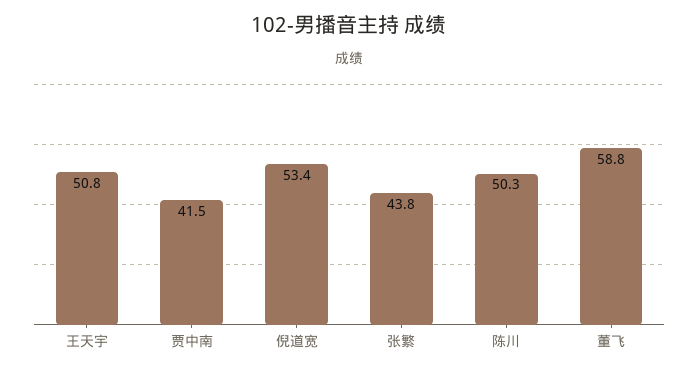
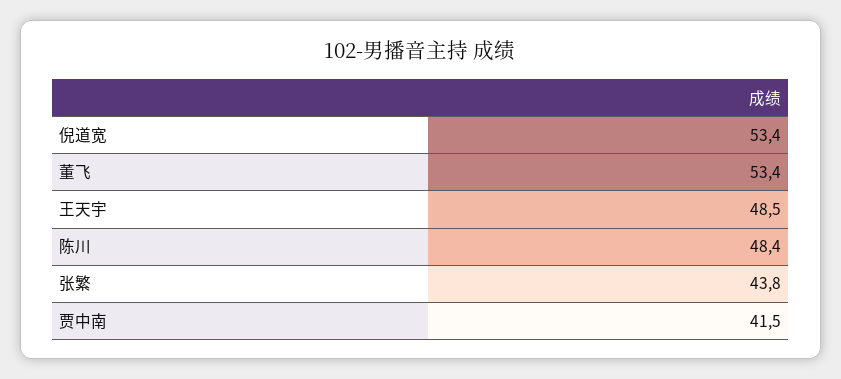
  {
-   "王天宇": 50.8,
+   "王天宇": 48.5,
    "贾中南": 41.5,
    "倪道宽": 53.4,
    "张繁": 43.8,
-   "陈川": 50.3,
+   "陈川": 48.4,
-   "董飞": 58.8
+   "董飞": 53.4
  }

